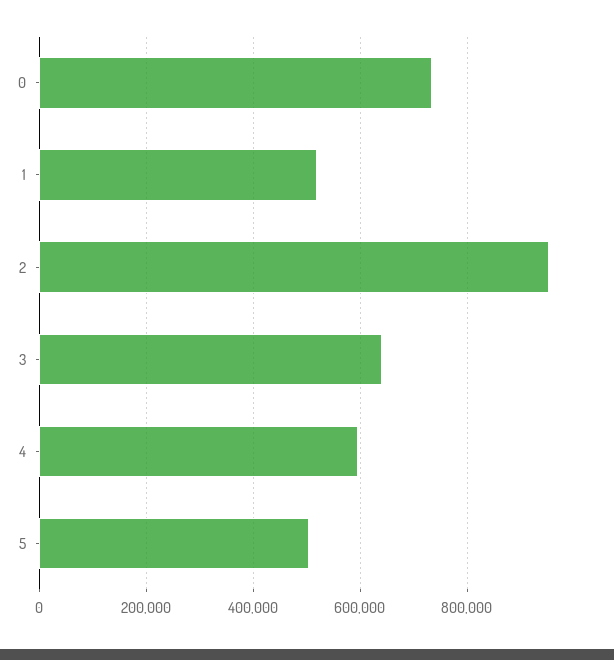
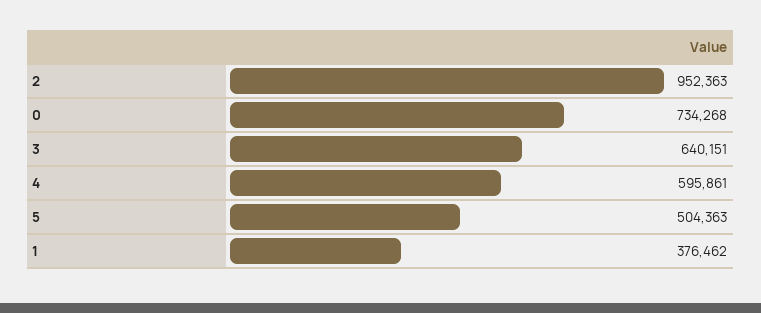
  {
    "0": 734268,
-   "1": 520000,
+   "1": 376462,
    "2": 952363,
    "3": 640151,
    "4": 595861,
    "5": 504363
  }

